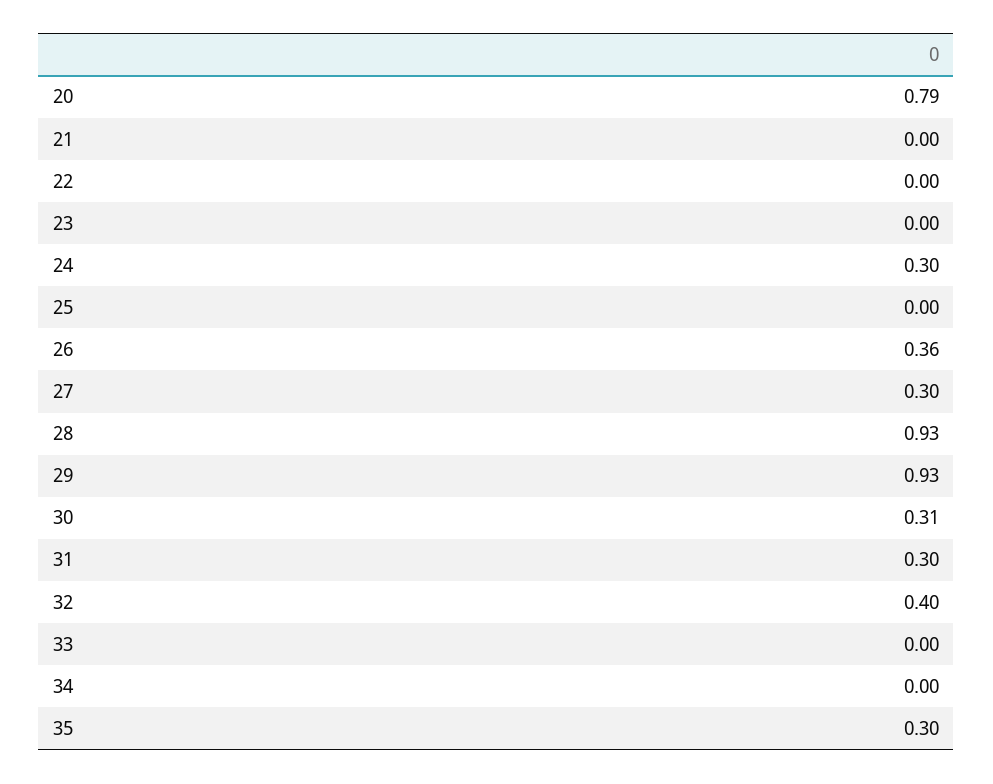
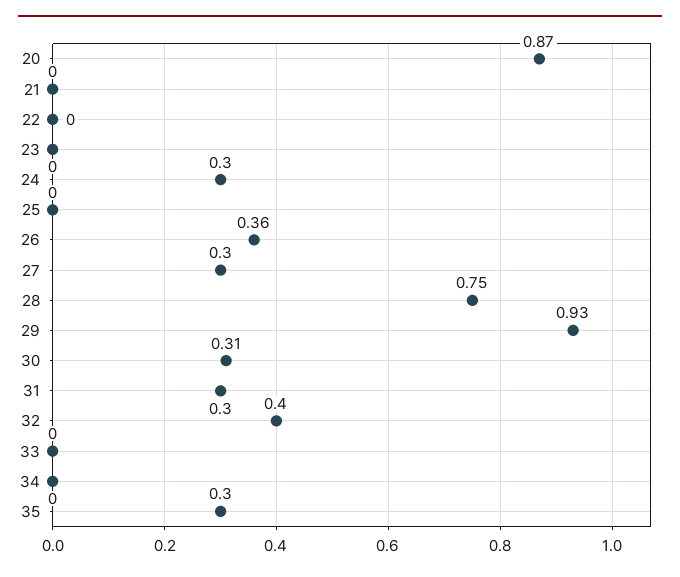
  {
-   "20": 0.79,
+   "20": 0.87,
    "21": 0,
    "22": 0,
    "23": 0,
    "24": 0.3,
    "25": 0,
    "26": 0.36,
    "27": 0.3,
-   "28": 0.93,
+   "28": 0.75,
    "29": 0.93,
    "30": 0.31,
    "31": 0.3,
    "32": 0.4,
    "33": 0,
    "34": 0,
    "35": 0.3
  }

